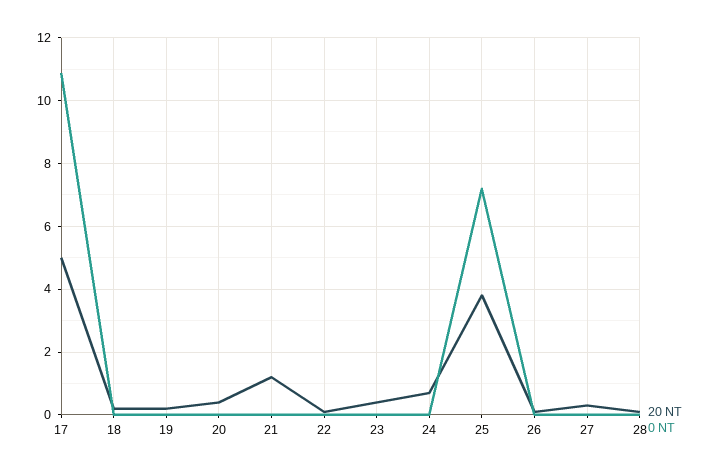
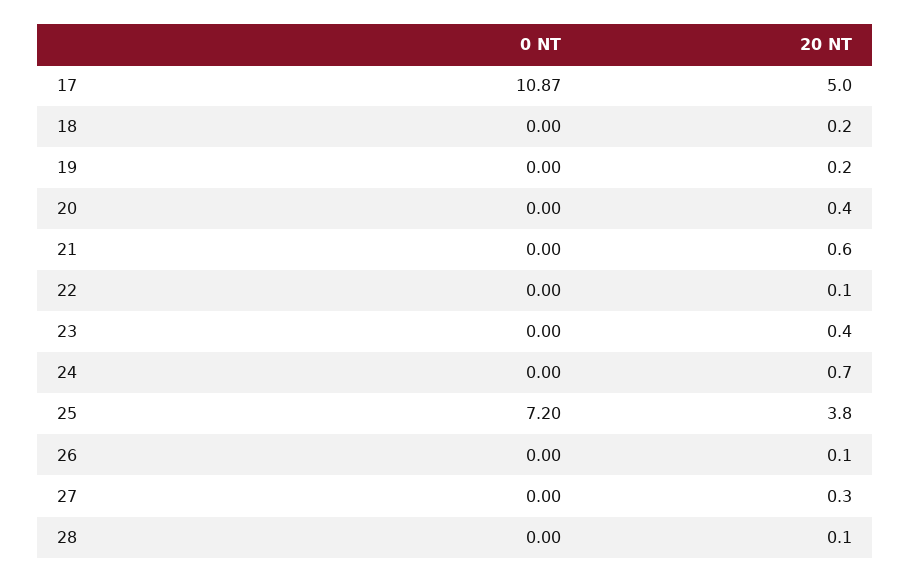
  {
    "20 NT": {
      "17": 5,
      "18": 0.2,
      "19": 0.2,
      "20": 0.4,
-     "21": 1.2,
+     "21": 0.6,
      "22": 0.1,
      "23": 0.4,
      "24": 0.7,
      "25": 3.8,
      "26": 0.1,
      "27": 0.3,
      "28": 0.1
    },
    "0 NT": {
      "17": 10.87,
      "18": 0,
      "19": 0,
      "20": 0,
      "21": 0,
      "22": 0,
      "23": 0,
      "24": 0,
      "25": 7.2,
      "26": 0,
      "27": 0,
      "28": 0
    }
  }

